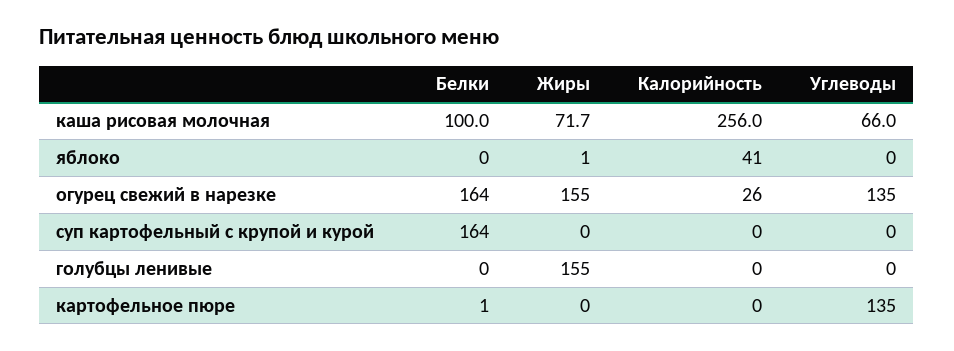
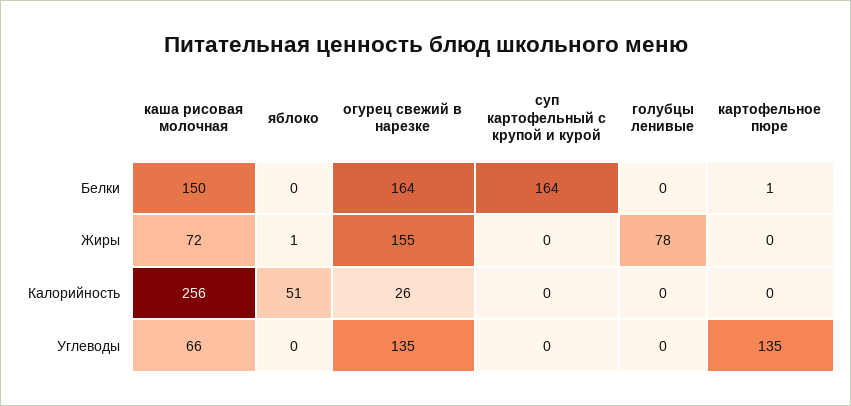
  {
    "Белки": {
-     "каша рисовая молочная": 100,
+     "каша рисовая молочная": 150,
      "яблоко": 0,
      "огурец свежий в нарезке": 164,
      "суп картофельный с крупой и курой": 164,
      "голубцы ленивые": 0,
      "картофельное пюре": 1
    },
    "Жиры": {
      "каша рисовая молочная": 71.7,
      "яблоко": 1,
      "огурец свежий в нарезке": 155,
      "суп картофельный с крупой и курой": 0,
-     "голубцы ленивые": 155,
+     "голубцы ленивые": 78,
      "картофельное пюре": 0
    },
    "Калорийность": {
      "каша рисовая молочная": 256,
-     "яблоко": 41,
+     "яблоко": 51,
      "огурец свежий в нарезке": 26,
      "суп картофельный с крупой и курой": 0,
      "голубцы ленивые": 0,
      "картофельное пюре": 0
    },
    "Углеводы": {
      "каша рисовая молочная": 66,
      "яблоко": 0,
      "огурец свежий в нарезке": 135,
      "суп картофельный с крупой и курой": 0,
      "голубцы ленивые": 0,
      "картофельное пюре": 135
    }
  }

